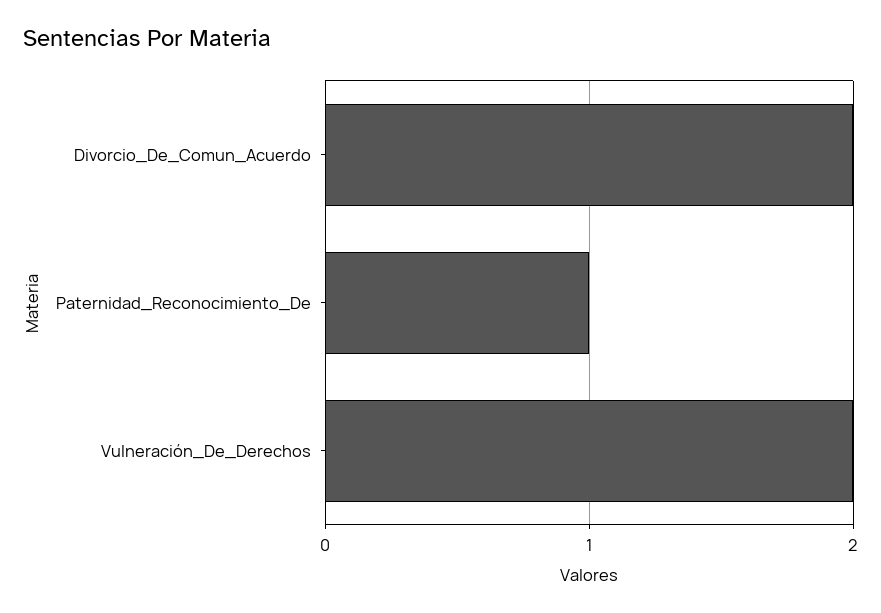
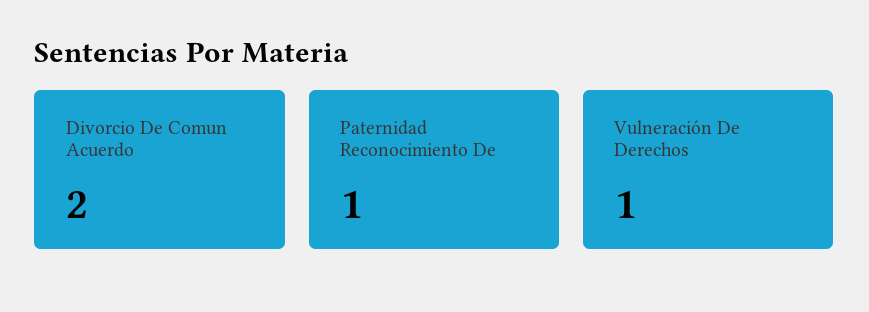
  {
    "Divorcio_De_Comun_Acuerdo": 2,
    "Paternidad_Reconocimiento_De": 1,
-   "Vulneración_De_Derechos": 2
+   "Vulneración_De_Derechos": 1
  }

